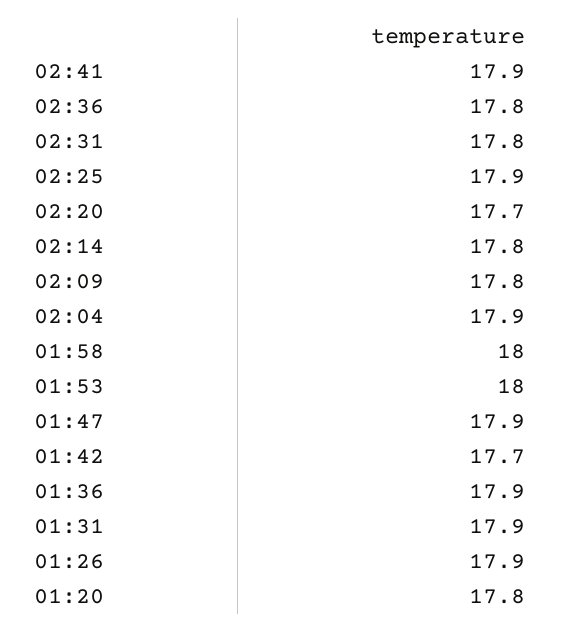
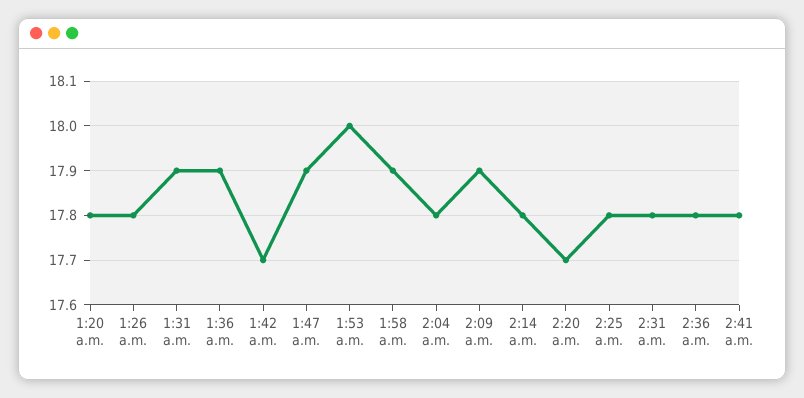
  {
-   "02:41": 17.9,
+   "02:41": 17.8,
    "02:36": 17.8,
    "02:31": 17.8,
-   "02:25": 17.9,
+   "02:25": 17.8,
    "02:20": 17.7,
    "02:14": 17.8,
-   "02:09": 17.8,
+   "02:09": 17.9,
-   "02:04": 17.9,
+   "02:04": 17.8,
-   "01:58": 18,
+   "01:58": 17.9,
    "01:53": 18,
    "01:47": 17.9,
    "01:42": 17.7,
    "01:36": 17.9,
    "01:31": 17.9,
-   "01:26": 17.9,
+   "01:26": 17.8,
    "01:20": 17.8
  }

